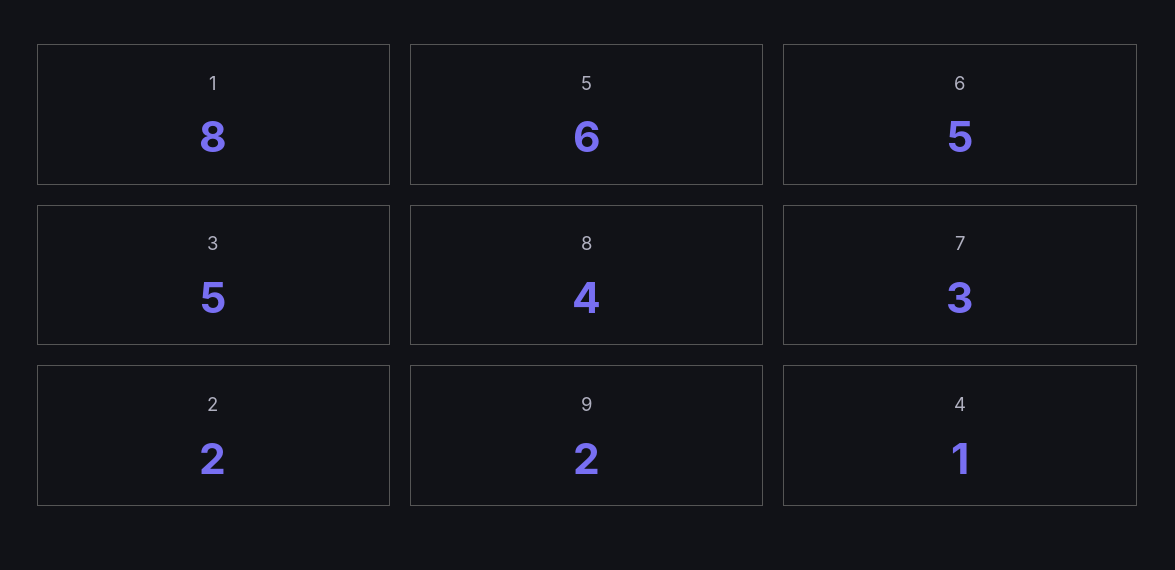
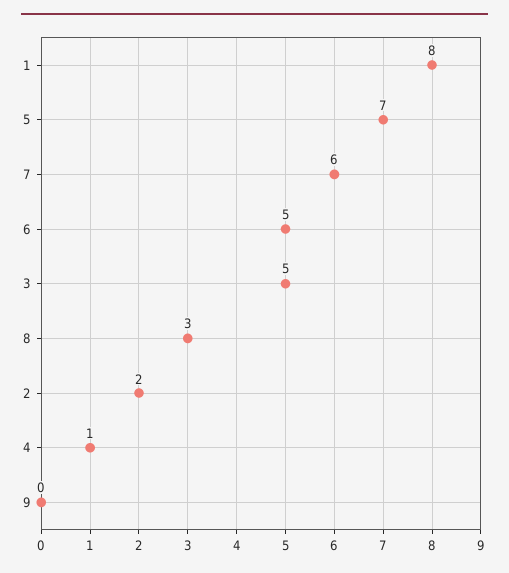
  {
    "1": 8,
-   "5": 6,
+   "5": 7,
    "6": 5,
    "3": 5,
-   "8": 4,
+   "8": 3,
-   "7": 3,
+   "7": 6,
    "2": 2,
-   "9": 2,
+   "9": 0,
    "4": 1
  }

